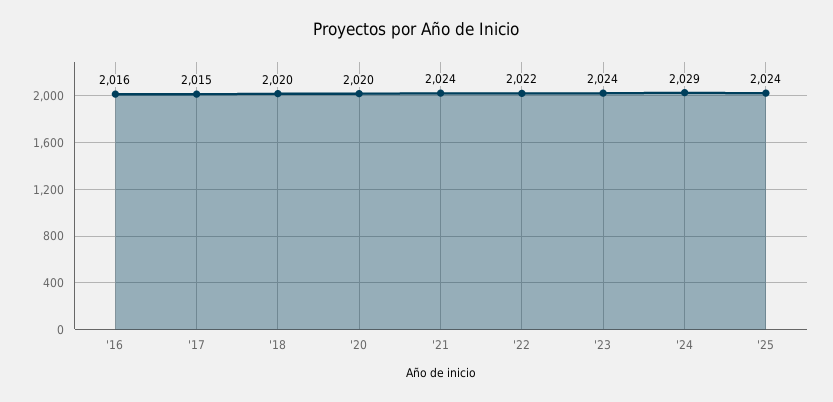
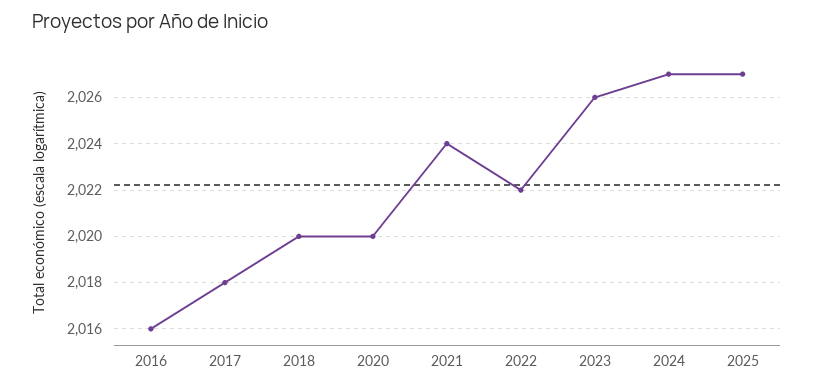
  {
    "'16": 2016,
-   "'17": 2015,
+   "'17": 2018,
    "'18": 2020,
    "'20": 2020,
    "'21": 2024,
    "'22": 2022,
-   "'23": 2024,
+   "'23": 2026,
-   "'24": 2029,
+   "'24": 2027,
-   "'25": 2024
+   "'25": 2027
  }

